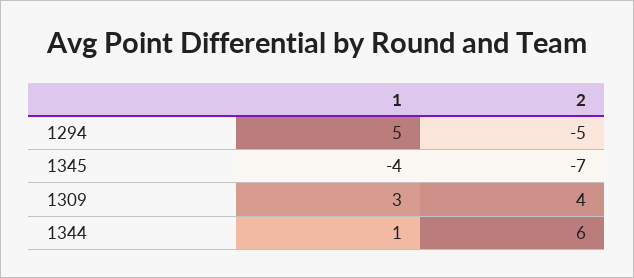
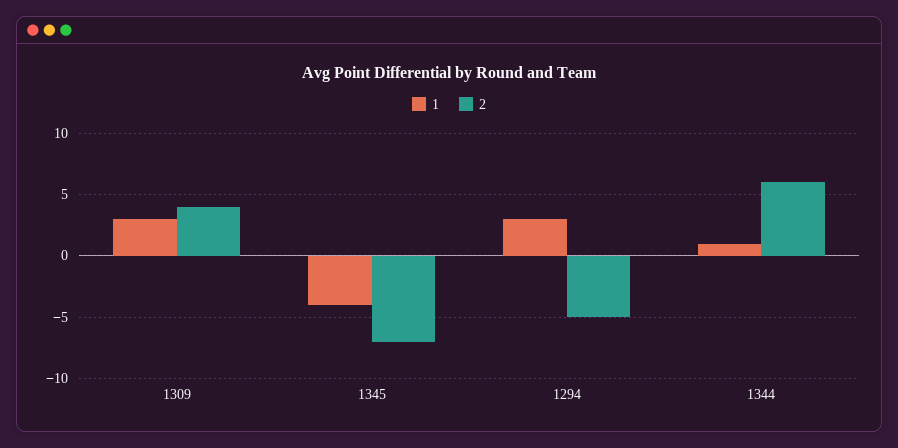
  {
    "1": {
-     "1294": 5,
+     "1294": 3,
      "1345": -4,
      "1309": 3,
      "1344": 1
    },
    "2": {
      "1294": -5,
      "1345": -7,
      "1309": 4,
      "1344": 6
    }
  }

